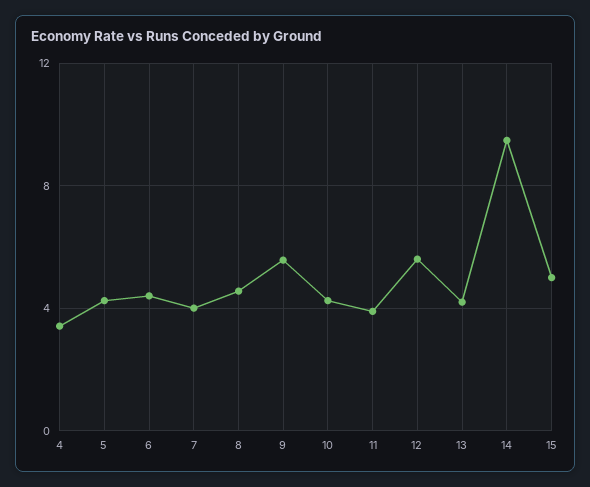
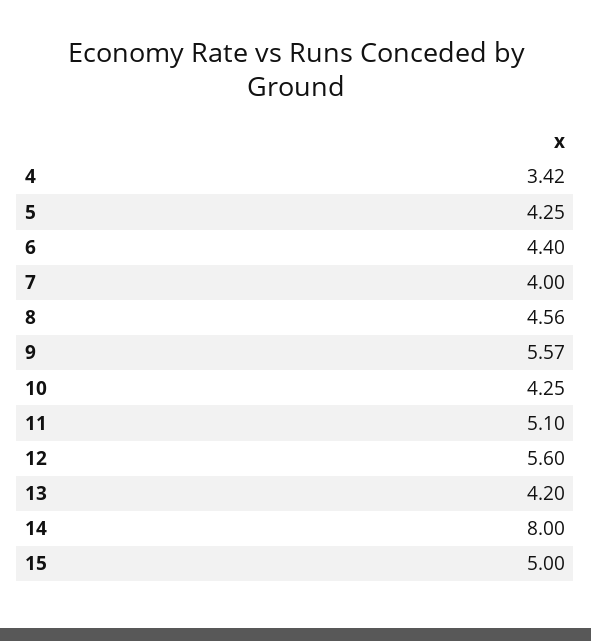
  {
    "4": 3.42,
    "5": 4.25,
    "6": 4.4,
    "7": 4,
    "8": 4.56,
    "9": 5.57,
    "10": 4.25,
-   "11": 4,
+   "11": 5.1,
    "12": 5.6,
    "13": 4.2,
-   "14": 9.5,
+   "14": 8,
    "15": 5
  }

